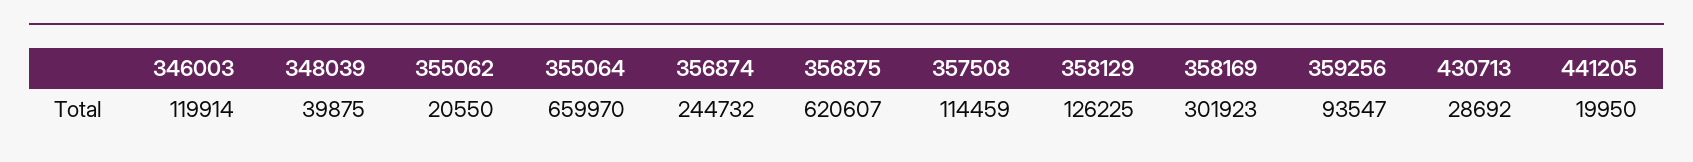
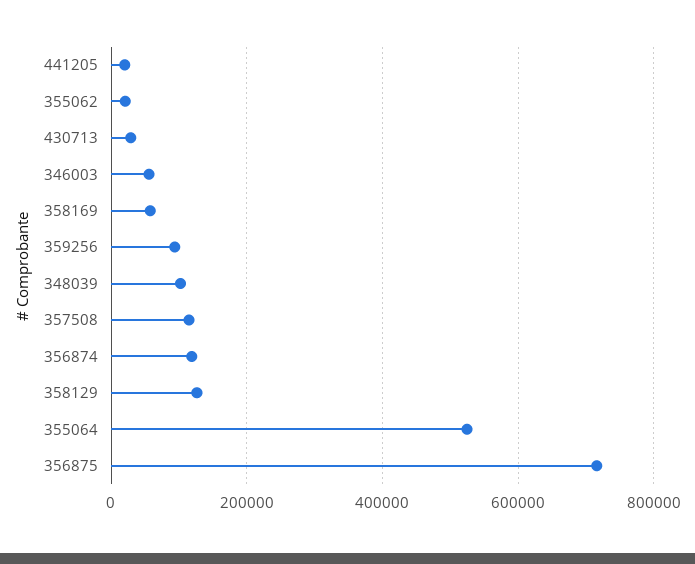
  {
-   "346003": 119914,
+   "346003": 60000,
-   "348039": 39875,
+   "348039": 100000,
    "355062": 20550,
-   "355064": 659970,
+   "355064": 520000,
-   "356874": 244732,
+   "356874": 120000,
-   "356875": 620607,
+   "356875": 720000,
    "357508": 114459,
    "358129": 126225,
-   "358169": 301923,
+   "358169": 60000,
    "359256": 93547,
    "430713": 28692,
    "441205": 19950
  }

